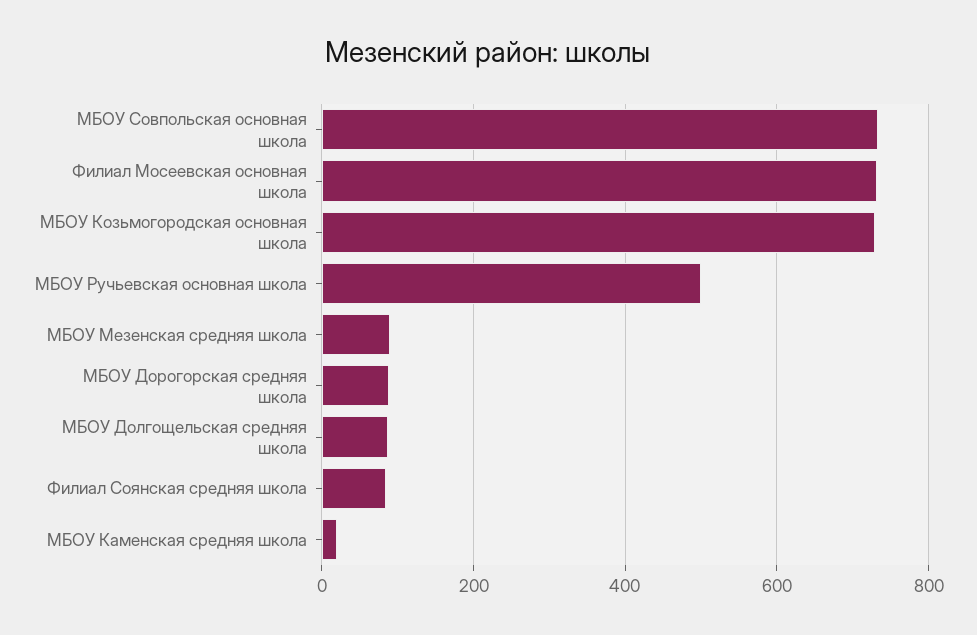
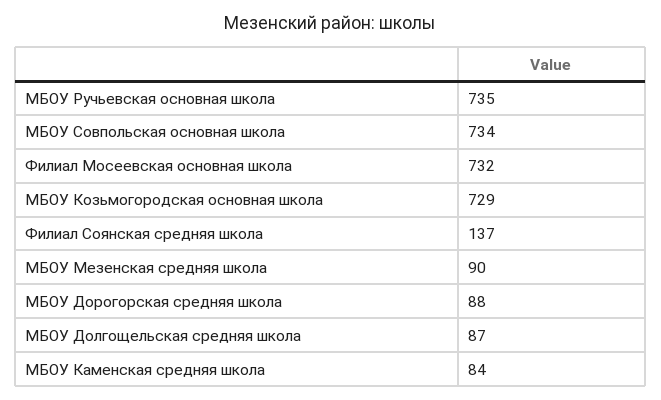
  {
    "МБОУ Совпольская основная школа": 734,
    "Филиал Мосеевская основная школа": 732,
    "МБОУ Козьмогородская основная школа": 729,
-   "МБОУ Ручьевская основная школа": 500,
+   "МБОУ Ручьевская основная школа": 735,
    "МБОУ Мезенская средняя школа": 90,
    "МБОУ Дорогорская средняя школа": 88,
    "МБОУ Долгощельская средняя школа": 87,
-   "Филиал Соянская средняя школа": 80,
+   "Филиал Соянская средняя школа": 137,
-   "МБОУ Каменская средняя школа": 20
+   "МБОУ Каменская средняя школа": 84
  }

